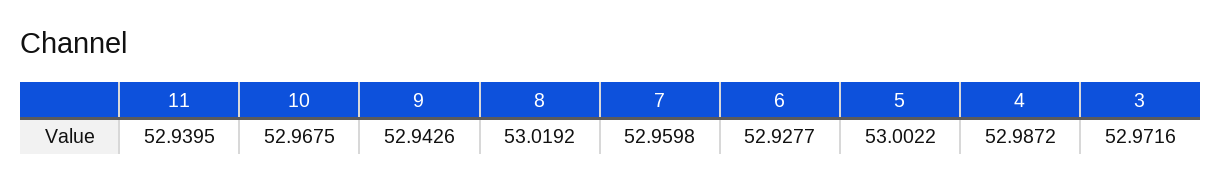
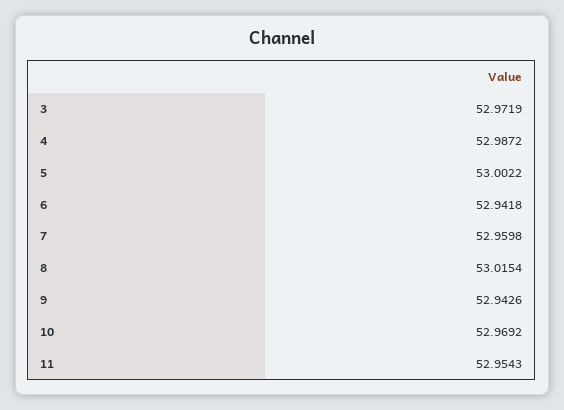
  {
-   "11": 52.9395,
+   "11": 52.9543,
-   "10": 52.9675,
+   "10": 52.9692,
    "9": 52.9426,
-   "8": 53.0192,
+   "8": 53.0154,
    "7": 52.9598,
-   "6": 52.9277,
+   "6": 52.9418,
    "5": 53.0022,
    "4": 52.9872,
-   "3": 52.9716
+   "3": 52.9719
  }

